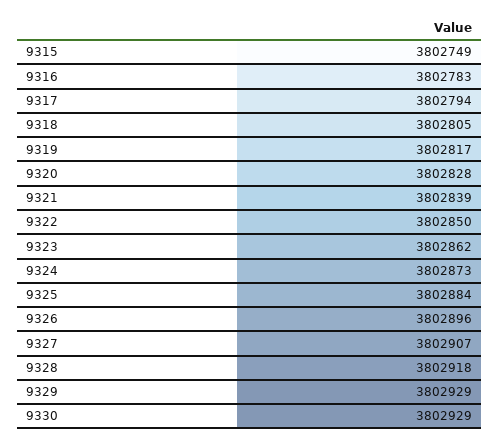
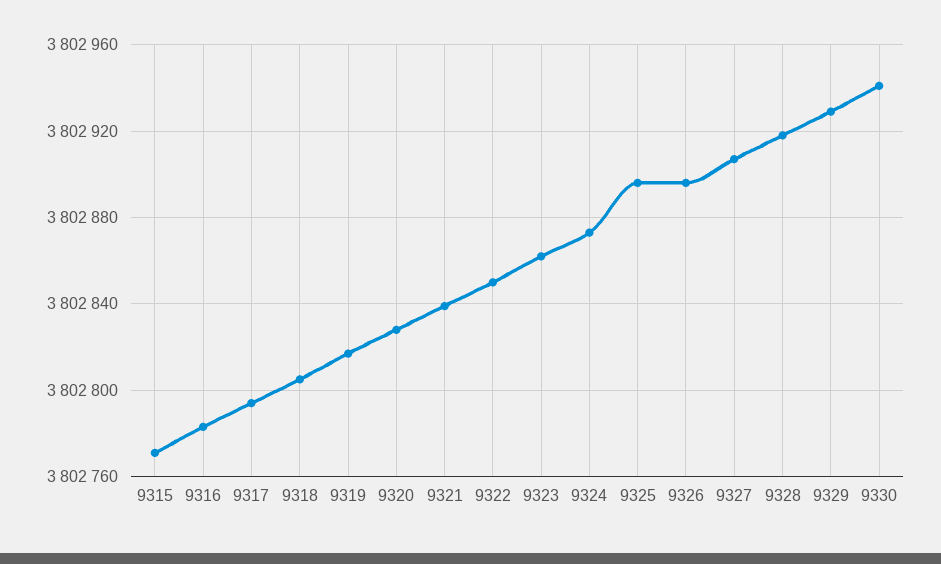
  {
-   "9315": 3802749,
+   "9315": 3802770,
    "9316": 3802783,
    "9317": 3802794,
    "9318": 3802805,
    "9319": 3802817,
    "9320": 3802828,
    "9321": 3802839,
    "9322": 3802850,
    "9323": 3802862,
    "9324": 3802873,
-   "9325": 3802884,
+   "9325": 3802895,
    "9326": 3802896,
    "9327": 3802907,
    "9328": 3802918,
    "9329": 3802929,
-   "9330": 3802929
+   "9330": 3802940
  }

